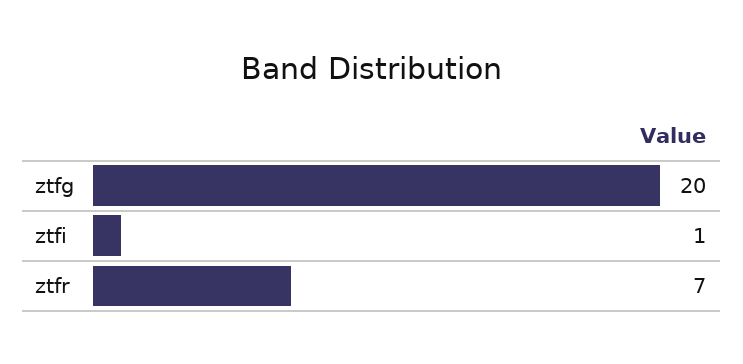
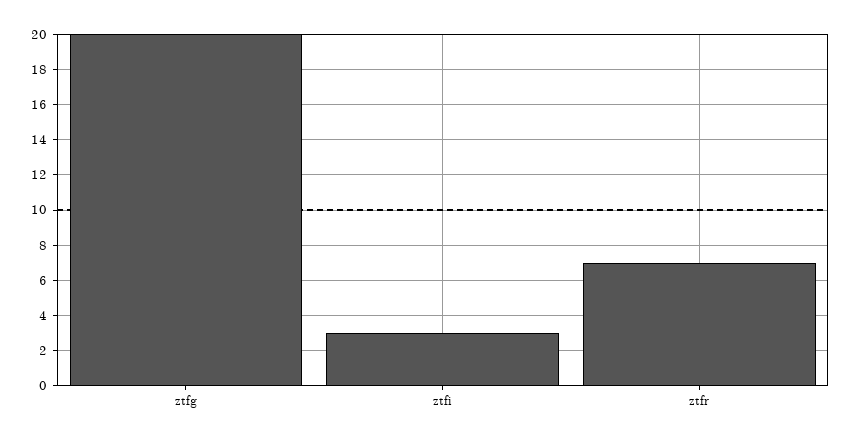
  {
    "ztfg": 20,
-   "ztfi": 1,
+   "ztfi": 3,
    "ztfr": 7
  }

